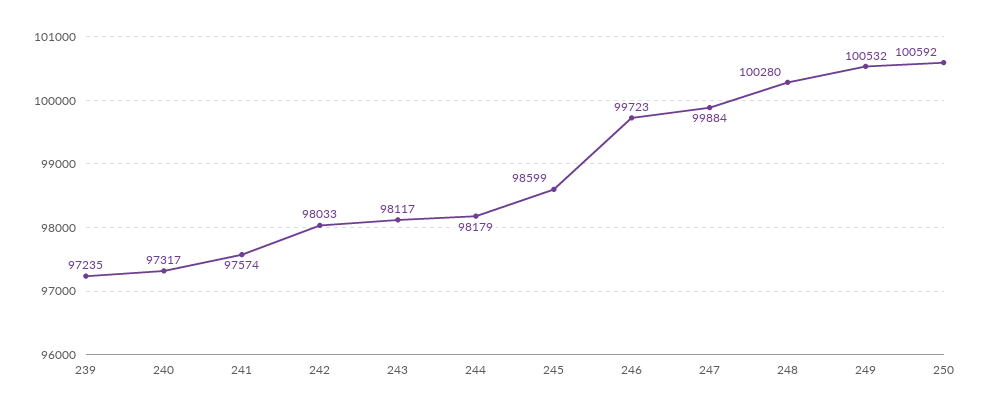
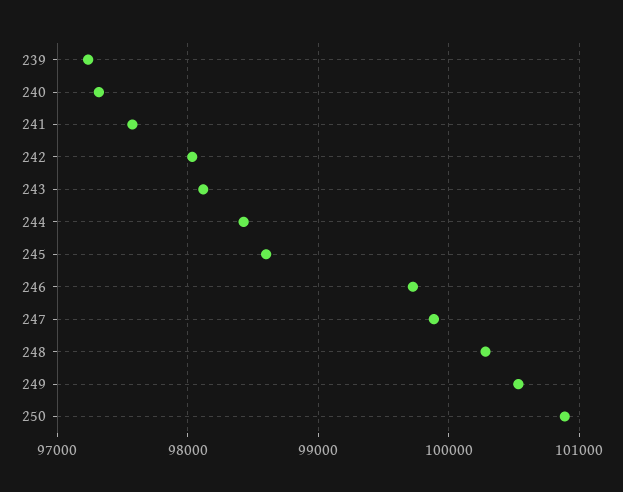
  {
    "239": 97235,
    "240": 97317,
    "241": 97574,
    "242": 98033,
    "243": 98117,
-   "244": 98179,
+   "244": 98400,
    "245": 98599,
    "246": 99723,
    "247": 99884,
    "248": 100280,
    "249": 100532,
-   "250": 100592
+   "250": 100900
  }

